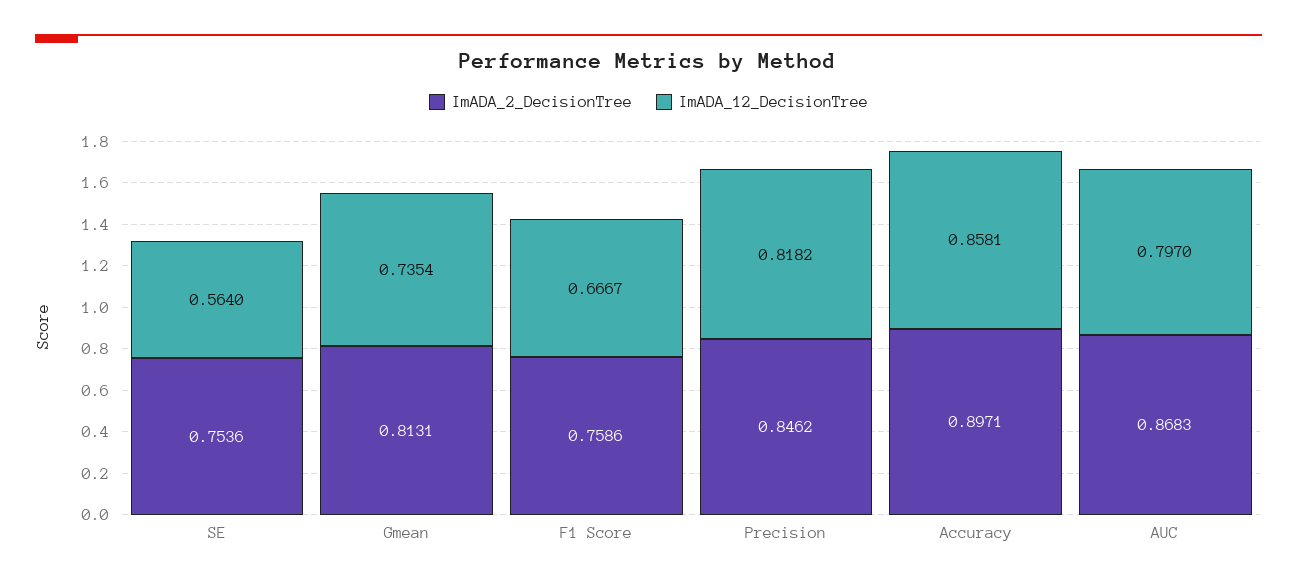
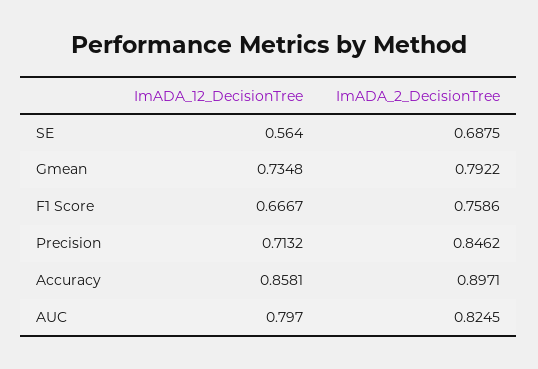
  {
    "ImADA_2_DecisionTree": {
-     "SE": 0.7536,
+     "SE": 0.6875,
-     "Gmean": 0.8131,
+     "Gmean": 0.7922,
      "F1 Score": 0.7586,
      "Precision": 0.8462,
      "Accuracy": 0.8971,
-     "AUC": 0.8683
+     "AUC": 0.8245
    },
    "ImADA_12_DecisionTree": {
      "SE": 0.564,
-     "Gmean": 0.7354,
+     "Gmean": 0.7348,
      "F1 Score": 0.6667,
-     "Precision": 0.8182,
+     "Precision": 0.7132,
      "Accuracy": 0.8581,
      "AUC": 0.797
    }
  }

